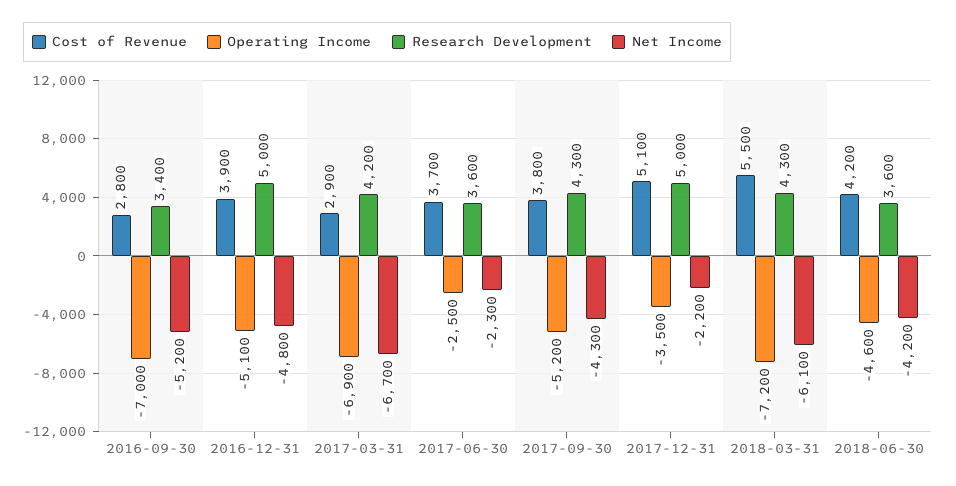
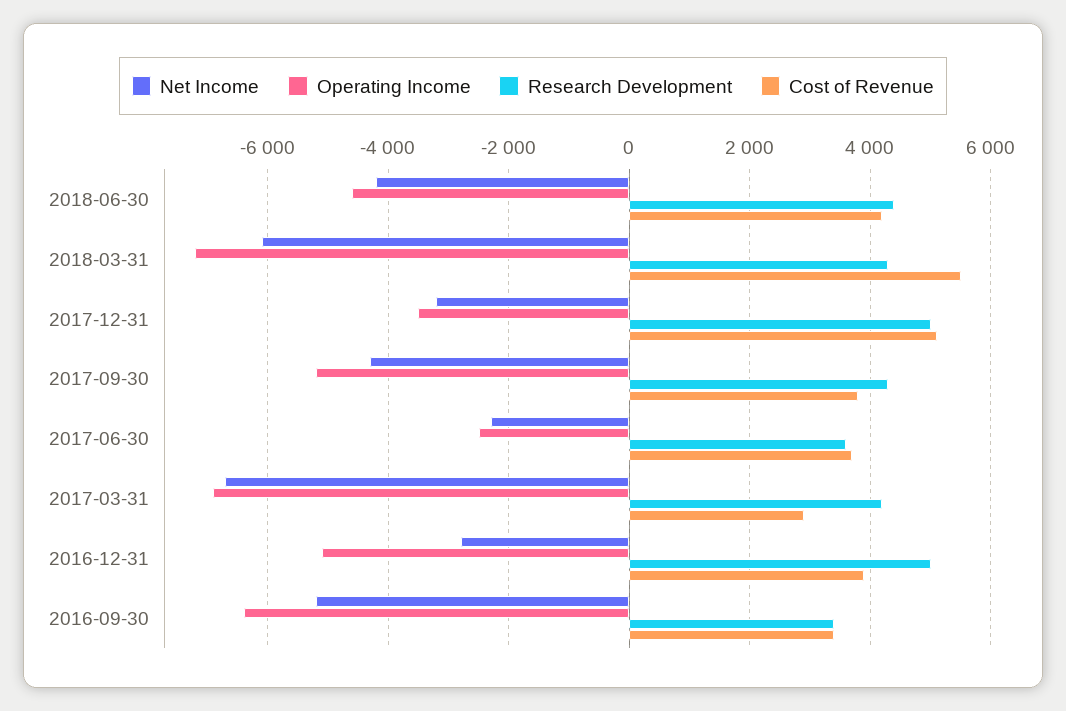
  {
    "Cost of Revenue": {
-     "2016-09-30": 2800,
+     "2016-09-30": 3400,
      "2016-12-31": 3900,
      "2017-03-31": 2900,
      "2017-06-30": 3700,
      "2017-09-30": 3800,
      "2017-12-31": 5100,
      "2018-03-31": 5500,
      "2018-06-30": 4200
    },
    "Operating Income": {
-     "2016-09-30": -7000,
+     "2016-09-30": -6400,
      "2016-12-31": -5100,
      "2017-03-31": -6900,
      "2017-06-30": -2500,
      "2017-09-30": -5200,
      "2017-12-31": -3500,
      "2018-03-31": -7200,
      "2018-06-30": -4600
    },
    "Research Development": {
      "2016-09-30": 3400,
      "2016-12-31": 5000,
      "2017-03-31": 4200,
      "2017-06-30": 3600,
      "2017-09-30": 4300,
      "2017-12-31": 5000,
      "2018-03-31": 4300,
-     "2018-06-30": 3600
+     "2018-06-30": 4400
    },
    "Net Income": {
      "2016-09-30": -5200,
-     "2016-12-31": -4800,
+     "2016-12-31": -2800,
      "2017-03-31": -6700,
      "2017-06-30": -2300,
      "2017-09-30": -4300,
-     "2017-12-31": -2200,
+     "2017-12-31": -3200,
      "2018-03-31": -6100,
      "2018-06-30": -4200
    }
  }

